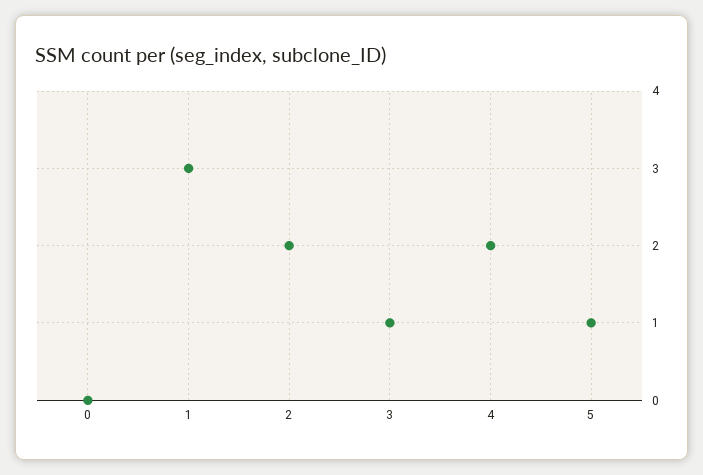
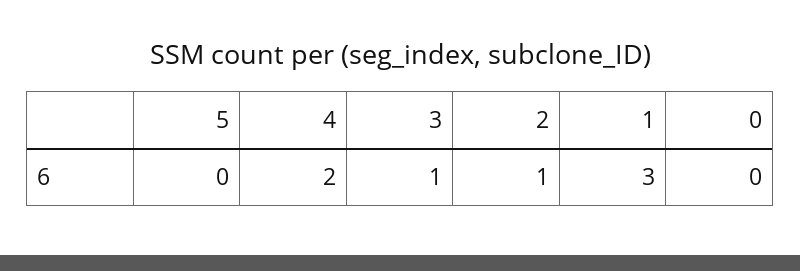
  {
    "0": 0,
    "1": 3,
-   "2": 2,
+   "2": 1,
    "3": 1,
    "4": 2,
-   "5": 1
+   "5": 0
  }

